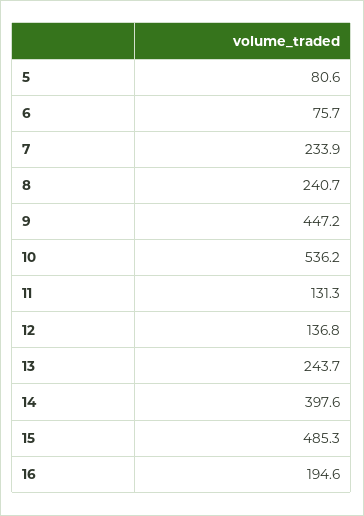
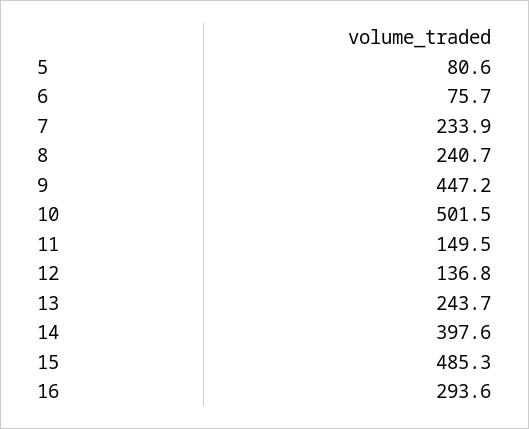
  {
    "5": 80.6,
    "6": 75.7,
    "7": 233.9,
    "8": 240.7,
    "9": 447.2,
-   "10": 536.2,
+   "10": 501.5,
-   "11": 131.3,
+   "11": 149.5,
    "12": 136.8,
    "13": 243.7,
    "14": 397.6,
    "15": 485.3,
-   "16": 194.6
+   "16": 293.6
  }

